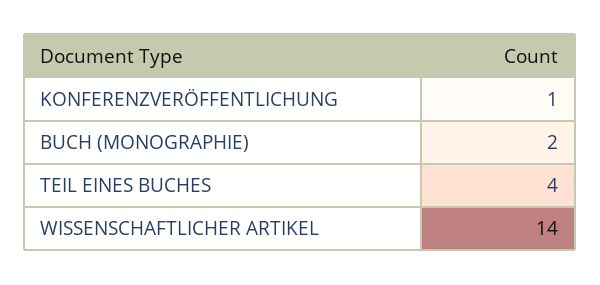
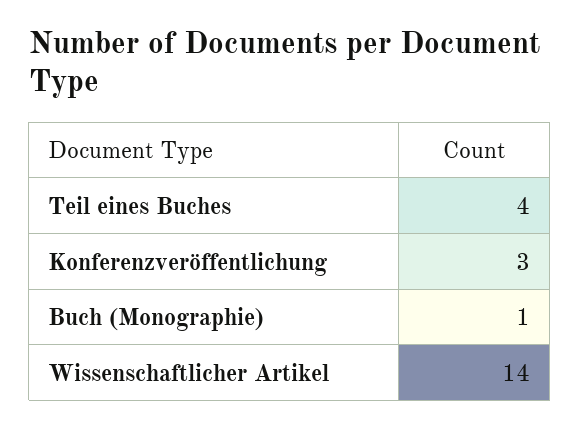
  {
-   "KONFERENZVERÖFFENTLICHUNG": 1,
+   "KONFERENZVERÖFFENTLICHUNG": 3,
-   "BUCH (MONOGRAPHIE)": 2,
+   "BUCH (MONOGRAPHIE)": 1,
    "TEIL EINES BUCHES": 4,
    "WISSENSCHAFTLICHER ARTIKEL": 14
  }

